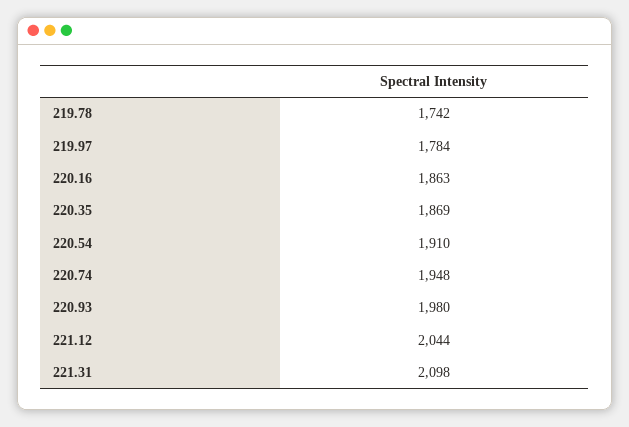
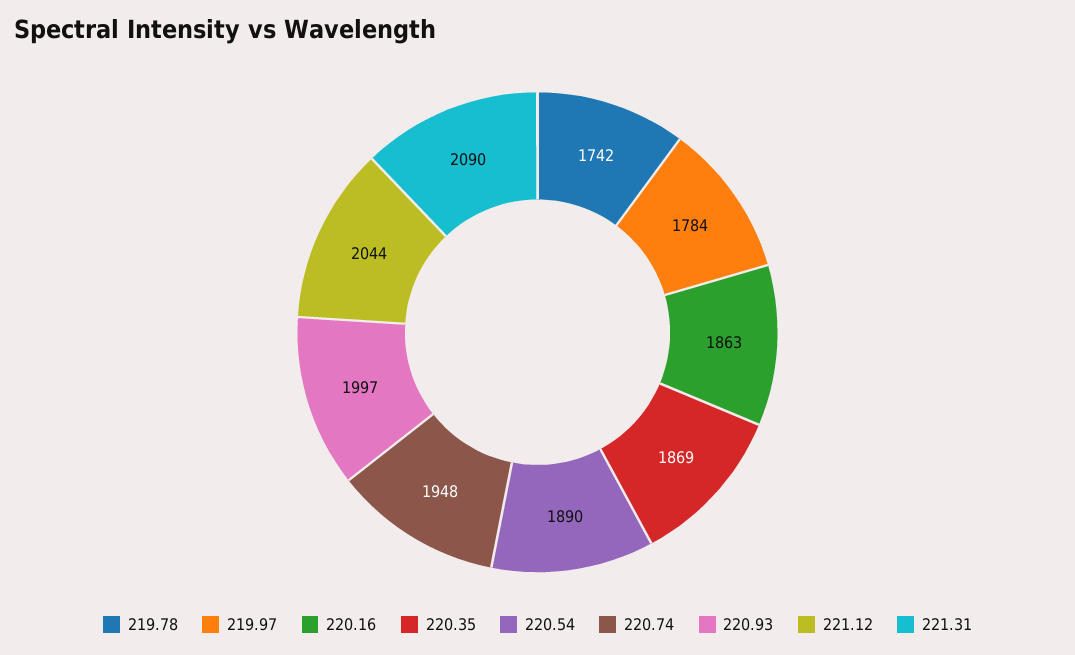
  {
    "219.78": 1742,
    "219.97": 1784,
    "220.16": 1863,
    "220.35": 1869,
-   "220.54": 1910,
+   "220.54": 1890,
    "220.74": 1948,
-   "220.93": 1980,
+   "220.93": 1997,
    "221.12": 2044,
-   "221.31": 2098
+   "221.31": 2090
  }

